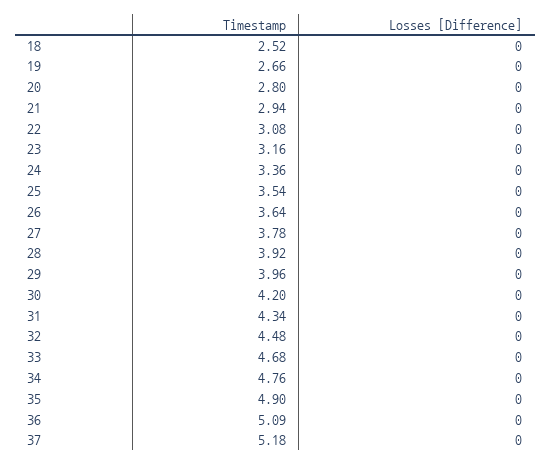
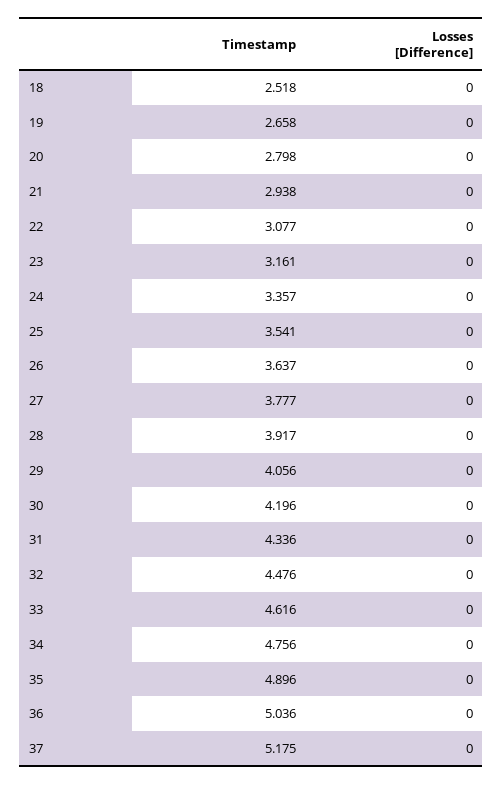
  {
    "Timestamp": {
      "18": 2.518,
      "19": 2.658,
      "20": 2.798,
      "21": 2.938,
      "22": 3.077,
      "23": 3.161,
      "24": 3.357,
      "25": 3.541,
      "26": 3.637,
      "27": 3.777,
      "28": 3.917,
-     "29": 3.96,
+     "29": 4.056,
      "30": 4.196,
      "31": 4.336,
      "32": 4.476,
-     "33": 4.68,
+     "33": 4.616,
      "34": 4.756,
      "35": 4.896,
-     "36": 5.09,
+     "36": 5.036,
      "37": 5.175
    },
    "Losses [Difference]": {
      "18": 0,
      "19": 0,
      "20": 0,
      "21": 0,
      "22": 0,
      "23": 0,
      "24": 0,
      "25": 0,
      "26": 0,
      "27": 0,
      "28": 0,
      "29": 0,
      "30": 0,
      "31": 0,
      "32": 0,
      "33": 0,
      "34": 0,
      "35": 0,
      "36": 0,
      "37": 0
    }
  }

